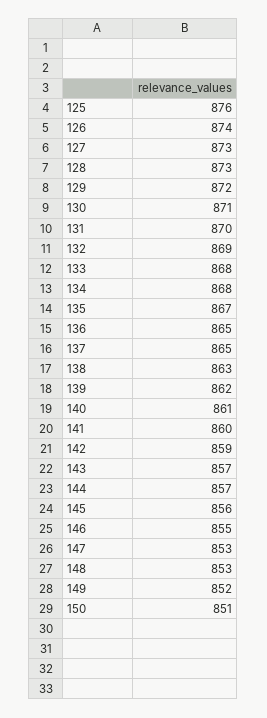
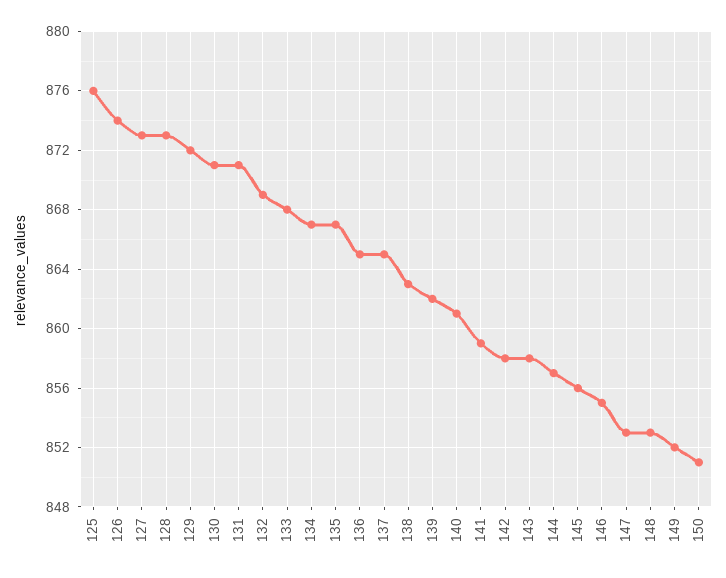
  {
    "125": 876,
    "126": 874,
    "127": 873,
    "128": 873,
    "129": 872,
    "130": 871,
-   "131": 870,
+   "131": 871,
    "132": 869,
    "133": 868,
-   "134": 868,
+   "134": 867,
    "135": 867,
    "136": 865,
    "137": 865,
    "138": 863,
    "139": 862,
    "140": 861,
-   "141": 860,
+   "141": 859,
-   "142": 859,
+   "142": 858,
-   "143": 857,
+   "143": 858,
    "144": 857,
    "145": 856,
    "146": 855,
    "147": 853,
    "148": 853,
    "149": 852,
    "150": 851
  }

